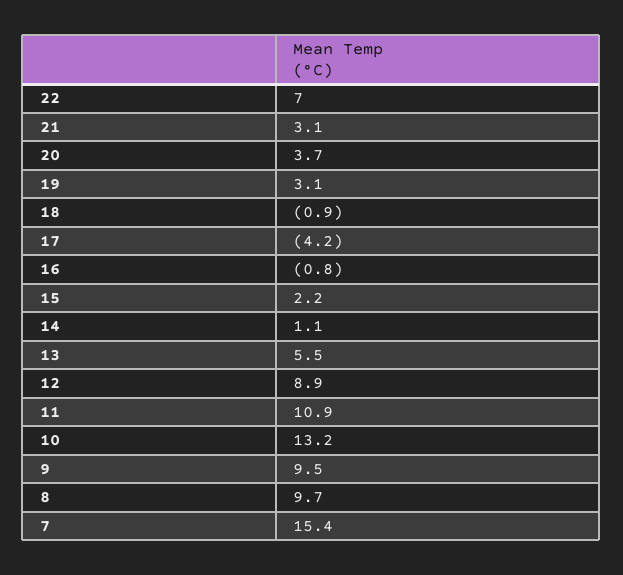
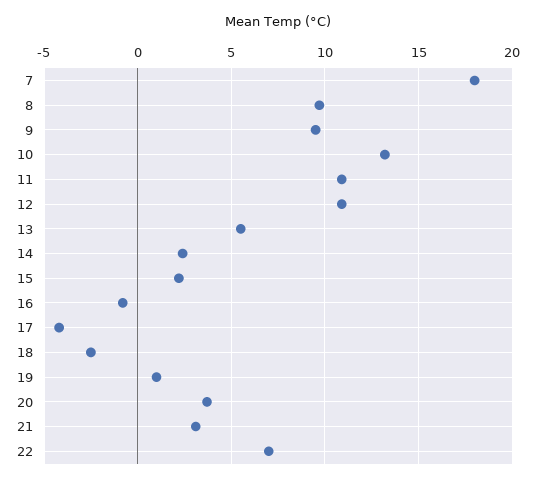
  {
    "22": 7,
    "21": 3.1,
    "20": 3.7,
-   "19": 3.1,
+   "19": 1,
-   "18": -0.9,
+   "18": -2.5,
    "17": -4.2,
    "16": -0.8,
    "15": 2.2,
-   "14": 1.1,
+   "14": 2.5,
    "13": 5.5,
-   "12": 8.9,
+   "12": 11,
    "11": 10.9,
    "10": 13.2,
    "9": 9.5,
    "8": 9.7,
-   "7": 15.4
+   "7": 18
  }

